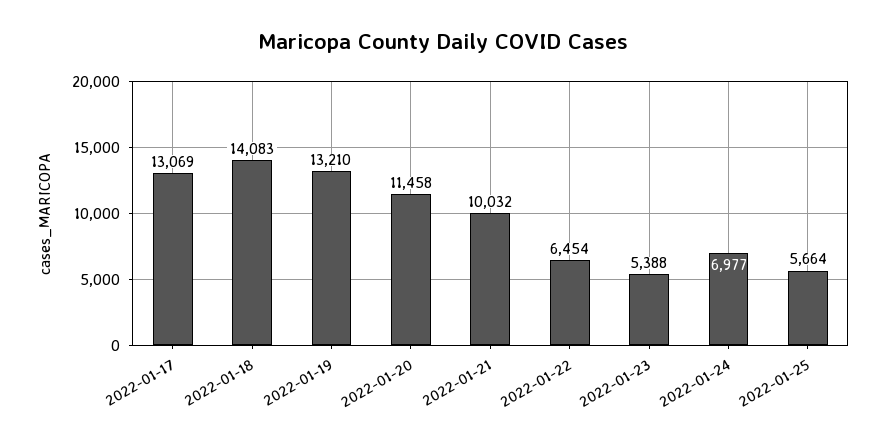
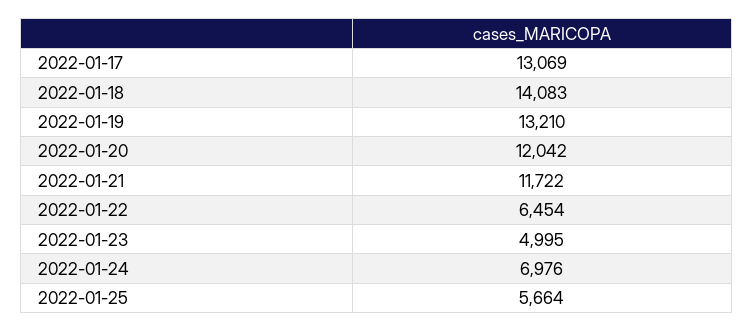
  {
    "2022-01-17": 13069,
    "2022-01-18": 14083,
    "2022-01-19": 13210,
-   "2022-01-20": 11458,
+   "2022-01-20": 12042,
-   "2022-01-21": 10032,
+   "2022-01-21": 11722,
    "2022-01-22": 6454,
-   "2022-01-23": 5388,
+   "2022-01-23": 4995,
-   "2022-01-24": 6977,
+   "2022-01-24": 6976,
    "2022-01-25": 5664
  }

